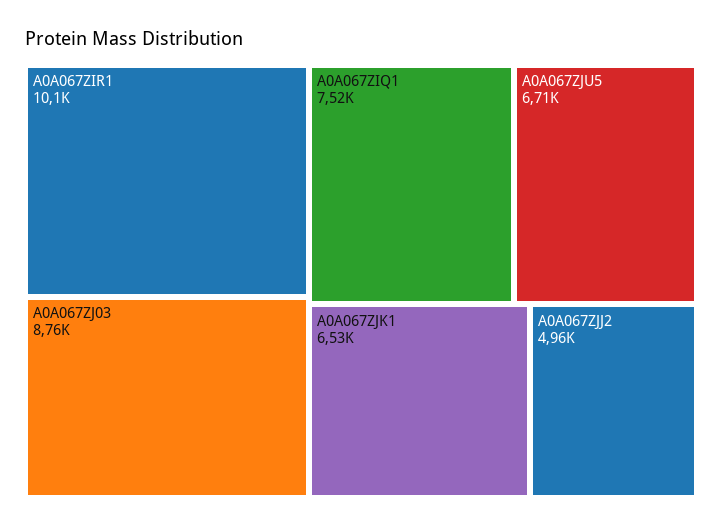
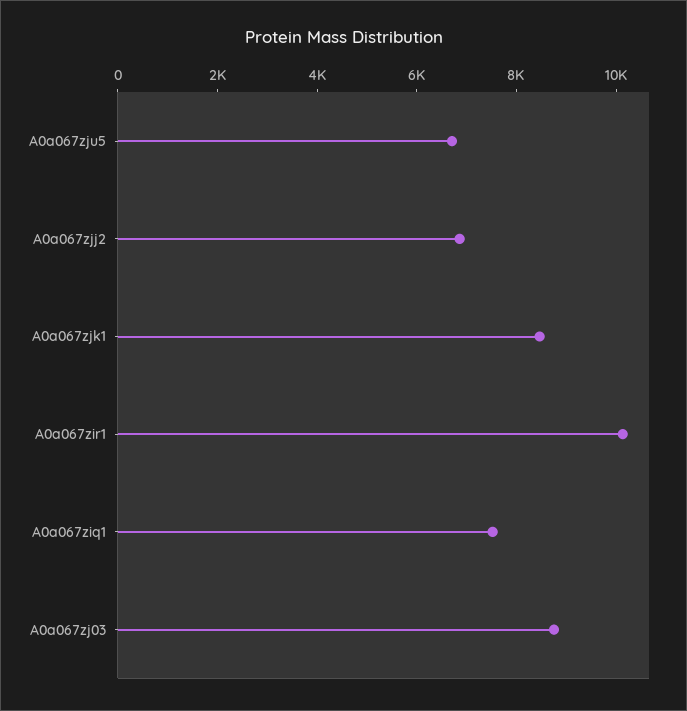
  {
    "A0A067ZIR1": 10100,
    "A0A067ZJ03": 8760,
    "A0A067ZIQ1": 7520,
    "A0A067ZJU5": 6710,
-   "A0A067ZJK1": 6530,
+   "A0A067ZJK1": 8500,
-   "A0A067ZJJ2": 4960
+   "A0A067ZJJ2": 7000
  }

